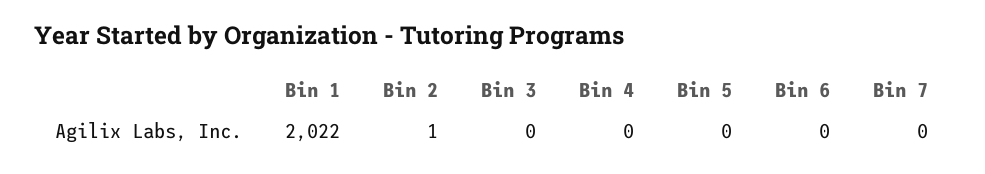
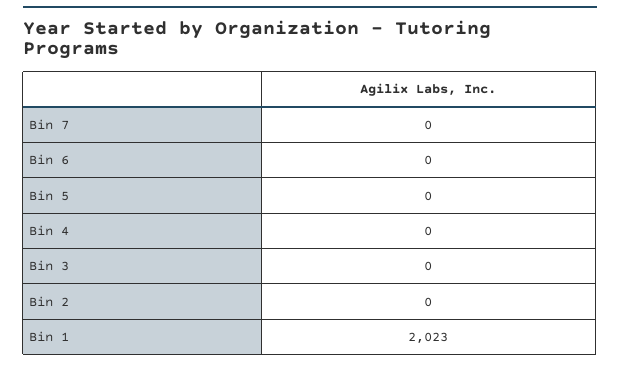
  {
-   "Bin 1": 2022,
+   "Bin 1": 2023,
-   "Bin 2": 1,
+   "Bin 2": 0,
    "Bin 3": 0,
    "Bin 4": 0,
    "Bin 5": 0,
    "Bin 6": 0,
    "Bin 7": 0
  }

